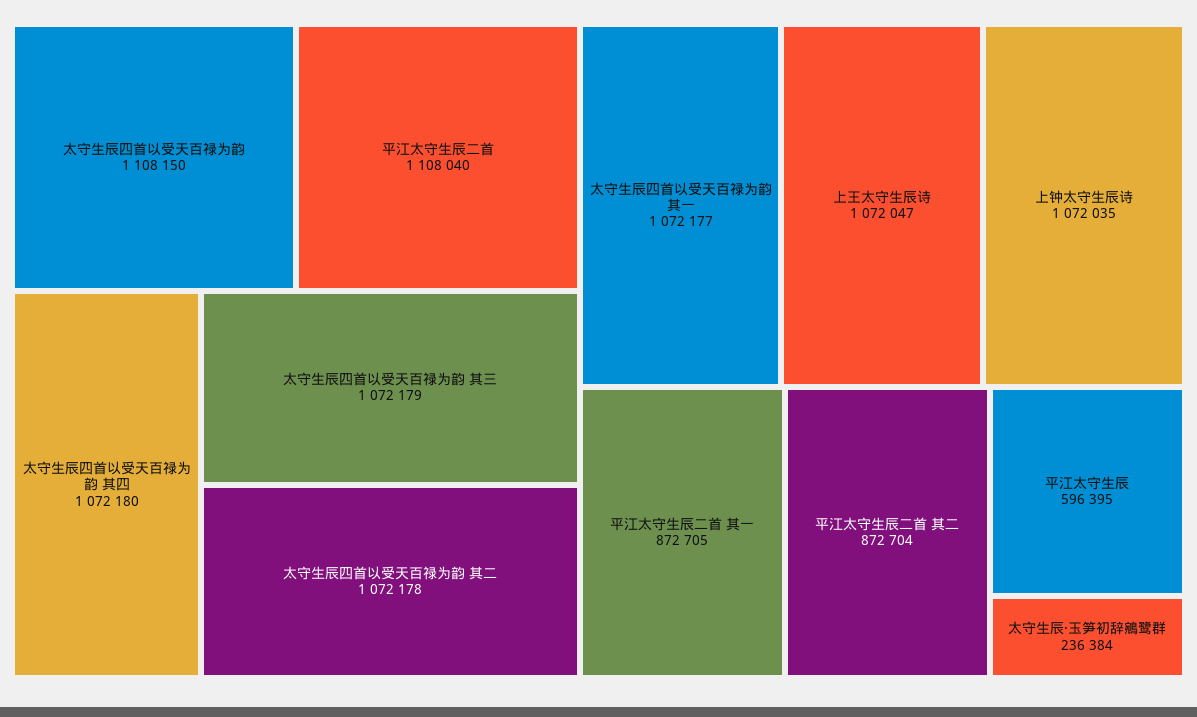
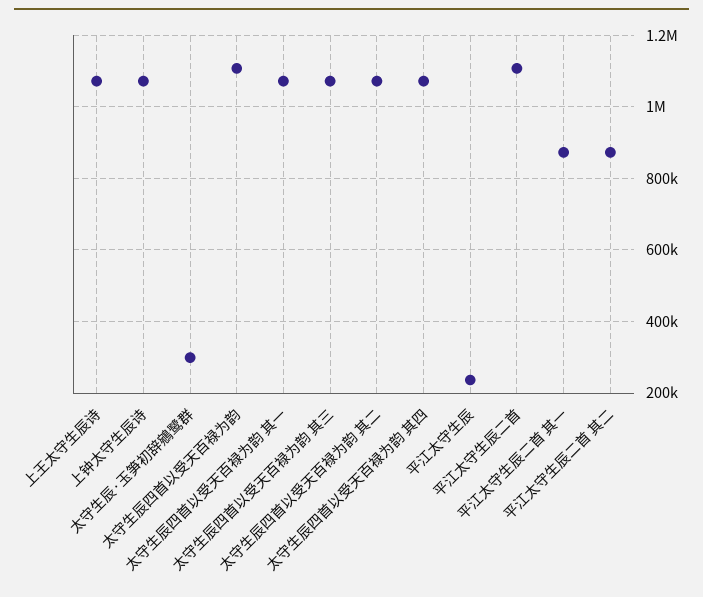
  {
    "太守生辰四首以受天百禄为韵": 1108150,
    "平江太守生辰二首": 1108040,
    "太守生辰四首以受天百禄为韵 其四": 1072180,
    "太守生辰四首以受天百禄为韵 其三": 1072179,
    "太守生辰四首以受天百禄为韵 其二": 1072178,
    "太守生辰四首以受天百禄为韵 其一": 1072177,
    "上王太守生辰诗": 1072047,
    "上钟太守生辰诗": 1072035,
    "平江太守生辰二首 其一": 872705,
    "平江太守生辰二首 其二": 872704,
-   "平江太守生辰": 596395,
+   "平江太守生辰": 240000,
-   "太守生辰·玉笋初辞鵷鹭群": 236384
+   "太守生辰·玉笋初辞鵷鹭群": 300000
  }

